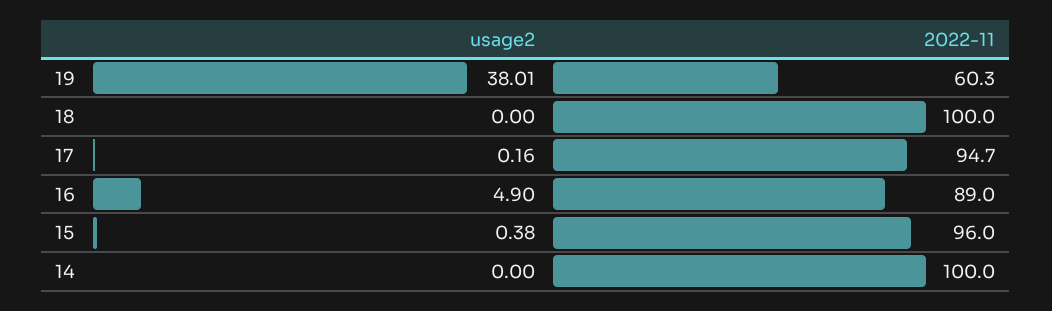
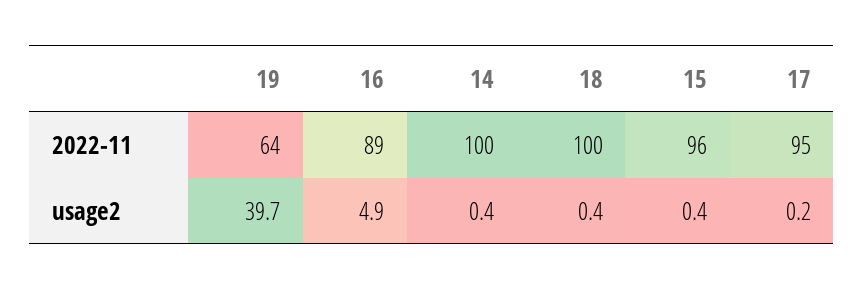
  {
    "usage2": {
-     "19": 38.01,
+     "19": 39.7,
-     "18": 0,
+     "18": 0.4,
      "17": 0.16,
      "16": 4.9,
      "15": 0.38,
-     "14": 0
+     "14": 0.4
    },
    "2022-11": {
-     "19": 60.3,
+     "19": 64,
      "18": 100,
      "17": 94.7,
      "16": 89,
      "15": 96,
      "14": 100
    }
  }

